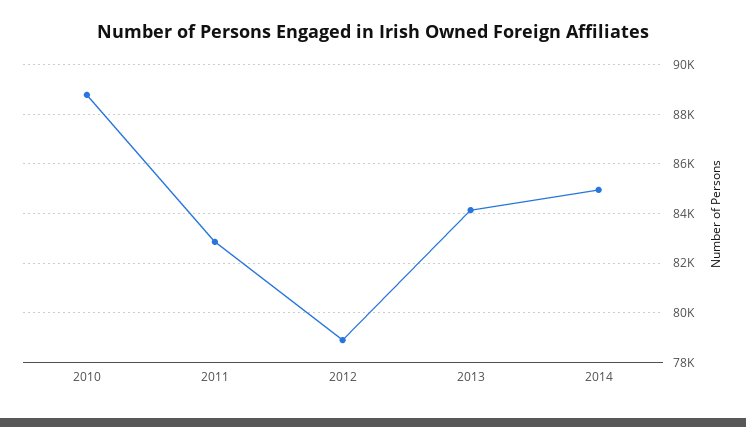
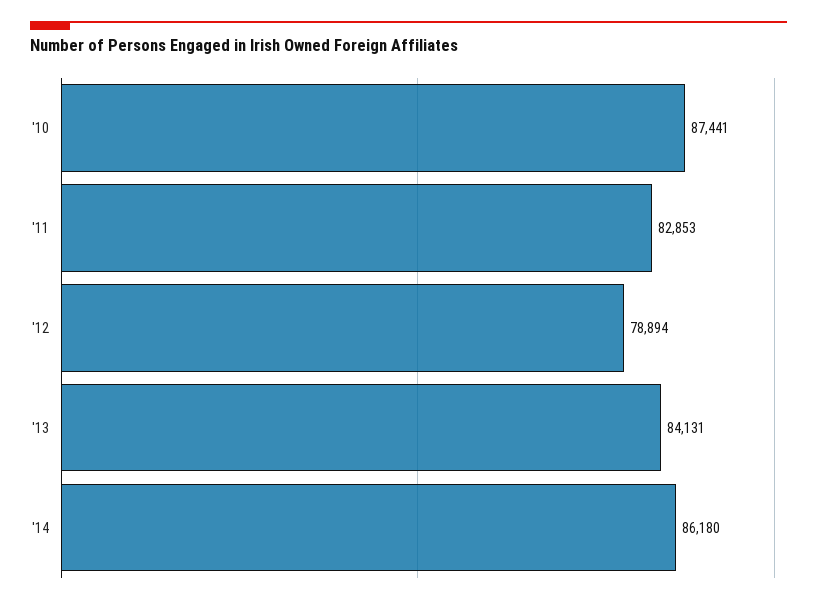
  {
-   "2010": 88750,
+   "2010": 87441,
    "2011": 82853,
    "2012": 78894,
    "2013": 84131,
-   "2014": 85000
+   "2014": 86180
  }

